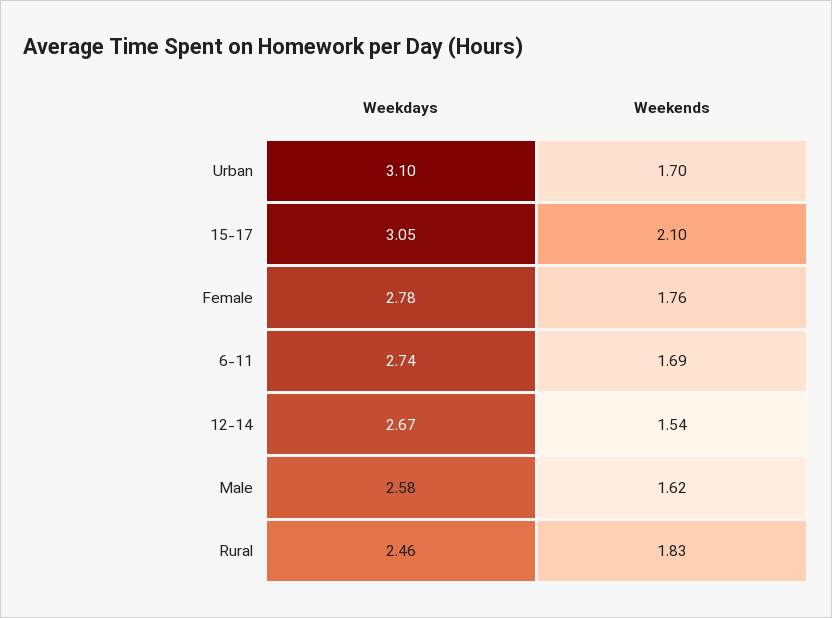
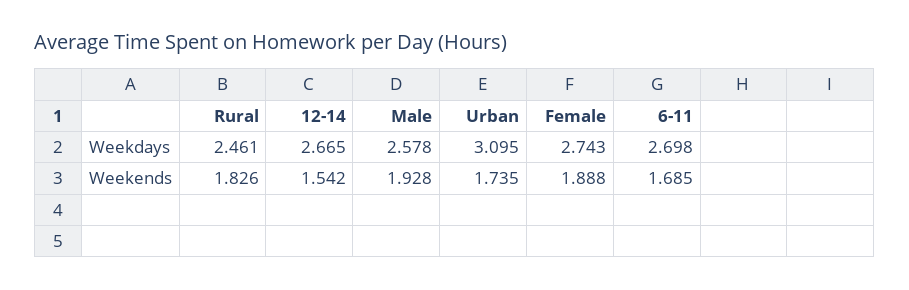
  {
    "Weekdays": {
      "Urban": 3.095,
-     "15-17": 3.05,
-     "Female": 2.78,
+     "Female": 2.743,
-     "6-11": 2.74,
+     "6-11": 2.698,
      "12-14": 2.665,
      "Male": 2.578,
      "Rural": 2.461
    },
    "Weekends": {
-     "Urban": 1.7,
+     "Urban": 1.735,
-     "15-17": 2.1,
-     "Female": 1.76,
+     "Female": 1.888,
      "6-11": 1.685,
      "12-14": 1.542,
-     "Male": 1.62,
+     "Male": 1.928,
      "Rural": 1.826
    }
  }

